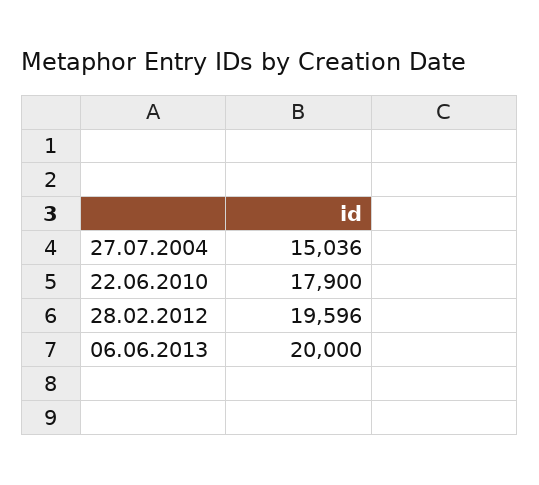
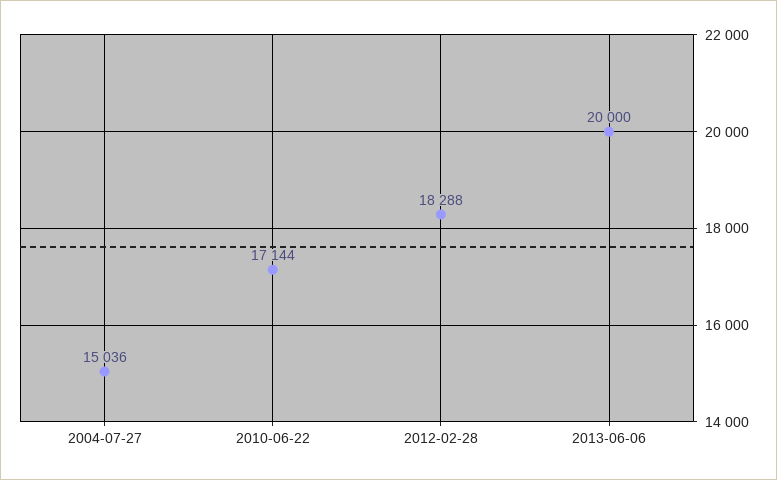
  {
    "27.07.2004": 15036,
-   "22.06.2010": 17900,
+   "22.06.2010": 17144,
-   "28.02.2012": 19596,
+   "28.02.2012": 18288,
    "06.06.2013": 20000
  }

